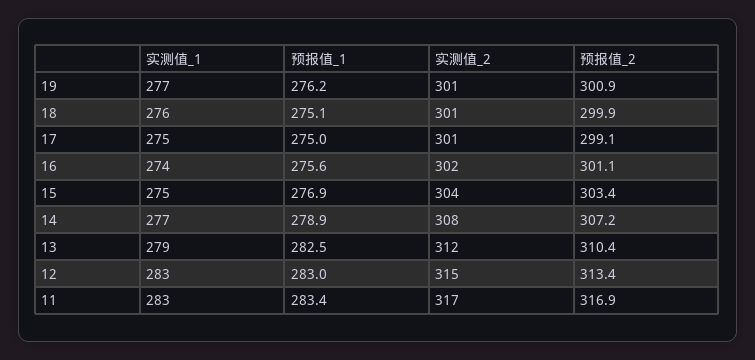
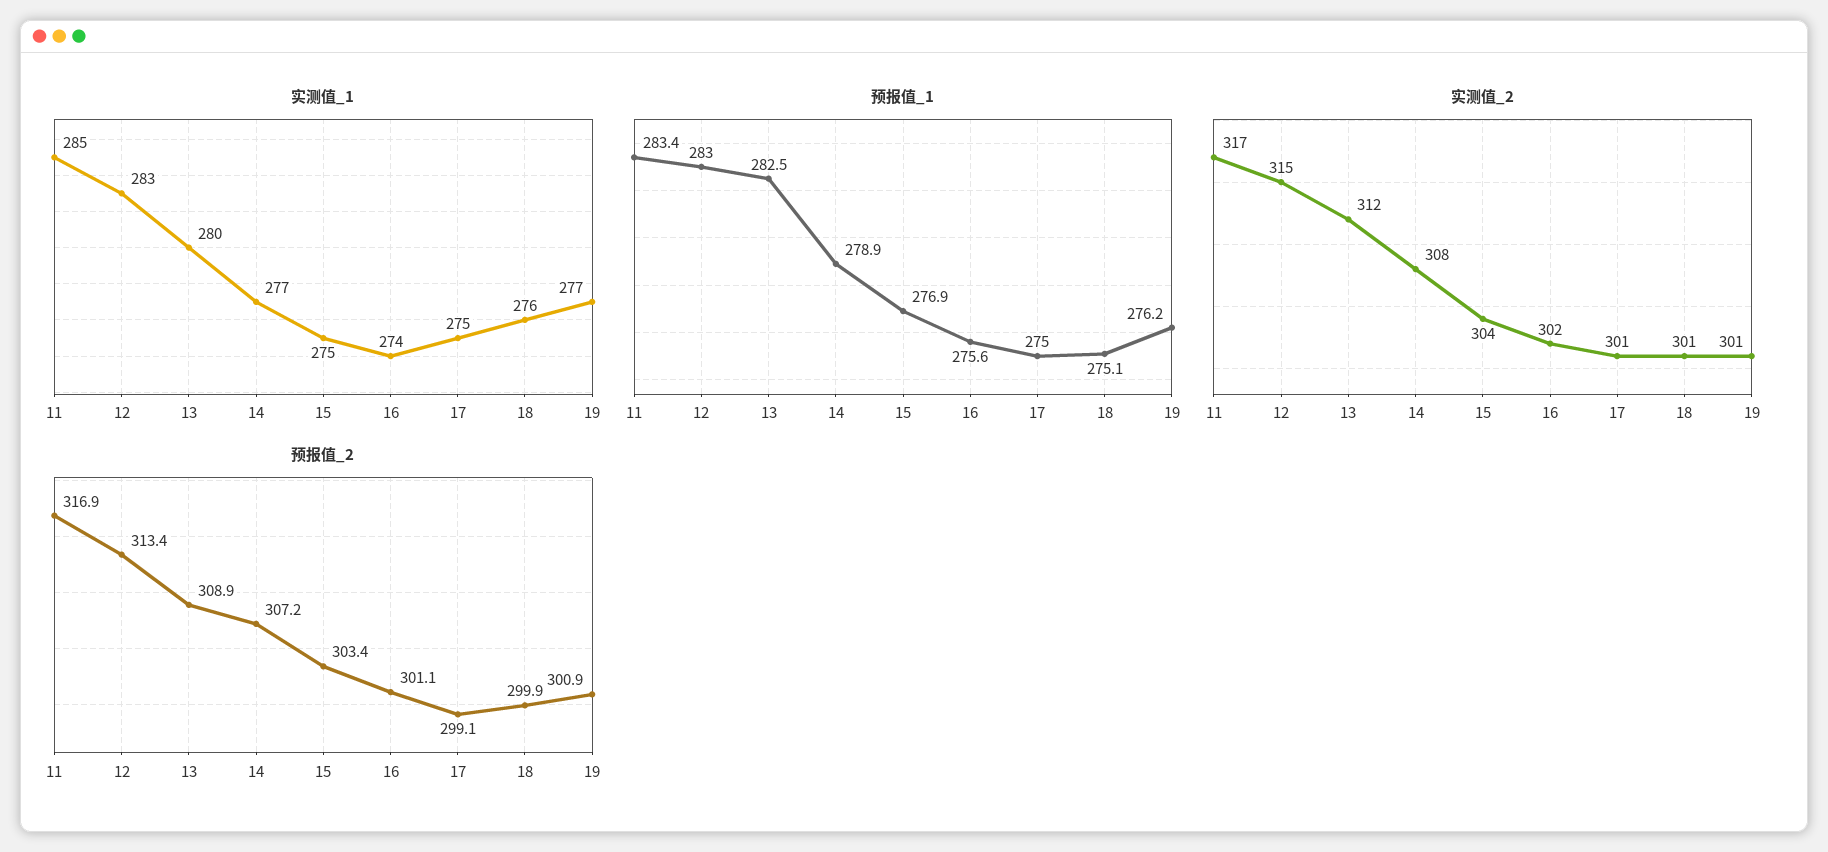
  {
    "实测值_1": {
      "19": 277,
      "18": 276,
      "17": 275,
      "16": 274,
      "15": 275,
      "14": 277,
-     "13": 279,
+     "13": 280,
      "12": 283,
-     "11": 283
+     "11": 285
    },
    "预报值_1": {
      "19": 276.2,
      "18": 275.1,
      "17": 275,
      "16": 275.6,
      "15": 276.9,
      "14": 278.9,
      "13": 282.5,
      "12": 283,
      "11": 283.4
    },
    "实测值_2": {
      "19": 301,
      "18": 301,
      "17": 301,
      "16": 302,
      "15": 304,
      "14": 308,
      "13": 312,
      "12": 315,
      "11": 317
    },
    "预报值_2": {
      "19": 300.9,
      "18": 299.9,
      "17": 299.1,
      "16": 301.1,
      "15": 303.4,
      "14": 307.2,
-     "13": 310.4,
+     "13": 308.9,
      "12": 313.4,
      "11": 316.9
    }
  }

